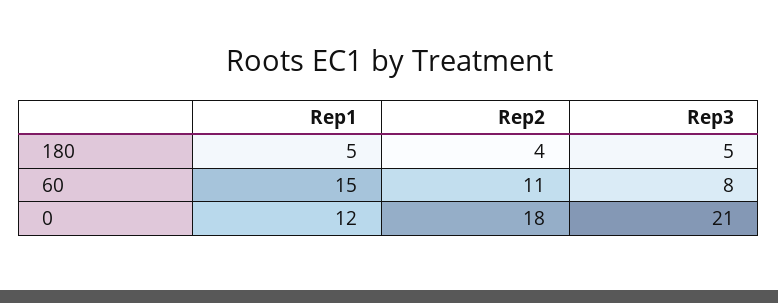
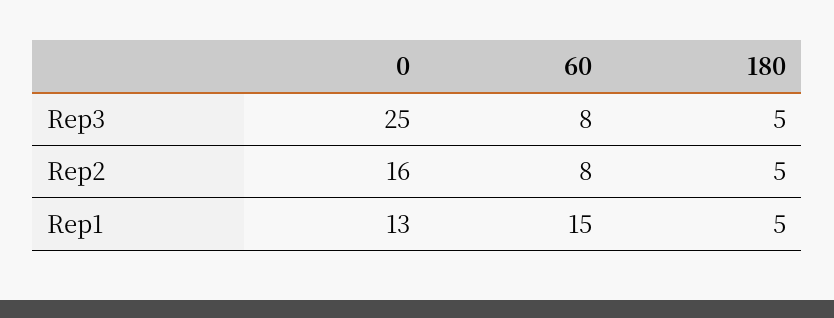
  {
    "Rep1": {
      "180": 5,
      "60": 15,
-     "0": 12
+     "0": 13
    },
    "Rep2": {
-     "180": 4,
+     "180": 5,
-     "60": 11,
+     "60": 8,
-     "0": 18
+     "0": 16
    },
    "Rep3": {
      "180": 5,
      "60": 8,
-     "0": 21
+     "0": 25
    }
  }

